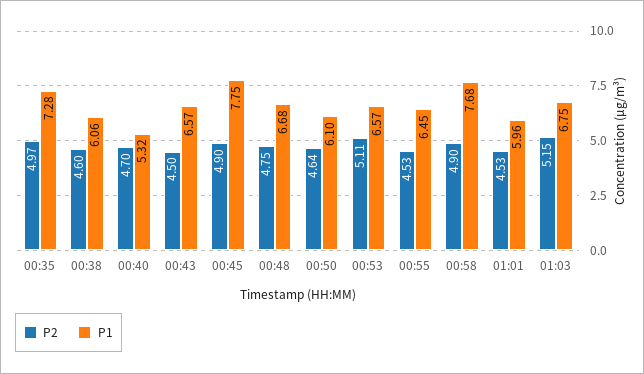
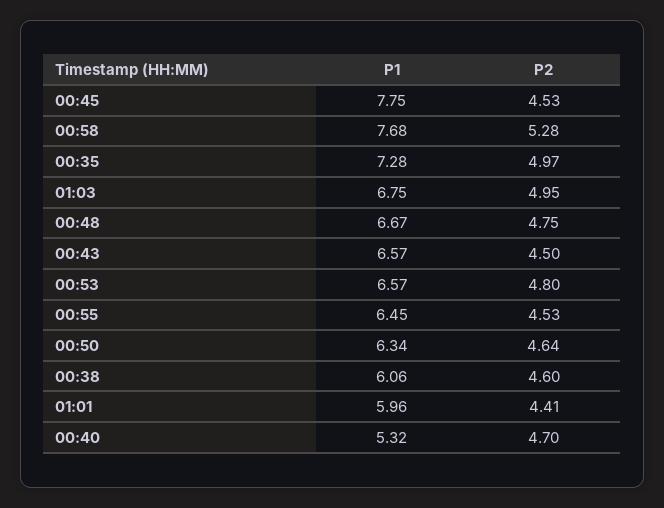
  {
    "P2": {
      "00:35": 4.97,
      "00:38": 4.6,
      "00:40": 4.7,
      "00:43": 4.5,
-     "00:45": 4.9,
+     "00:45": 4.53,
      "00:48": 4.75,
      "00:50": 4.64,
-     "00:53": 5.11,
+     "00:53": 4.8,
      "00:55": 4.53,
-     "00:58": 4.9,
+     "00:58": 5.28,
-     "01:01": 4.53,
+     "01:01": 4.41,
-     "01:03": 5.15
+     "01:03": 4.95
    },
    "P1": {
      "00:35": 7.28,
      "00:38": 6.06,
      "00:40": 5.32,
      "00:43": 6.57,
      "00:45": 7.75,
-     "00:48": 6.68,
+     "00:48": 6.67,
-     "00:50": 6.1,
+     "00:50": 6.34,
      "00:53": 6.57,
      "00:55": 6.45,
      "00:58": 7.68,
      "01:01": 5.96,
      "01:03": 6.75
    }
  }

